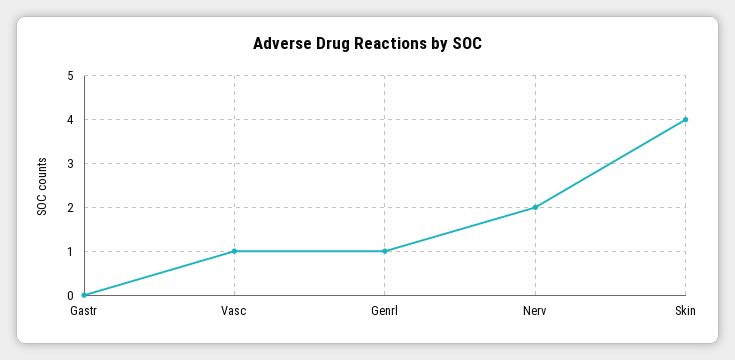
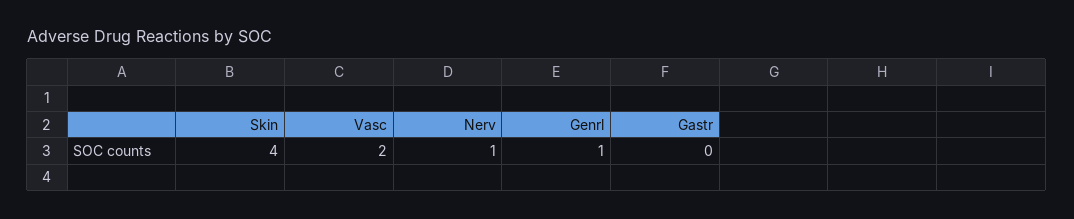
  {
    "Gastr": 0,
-   "Vasc": 1,
+   "Vasc": 2,
    "Genrl": 1,
-   "Nerv": 2,
+   "Nerv": 1,
    "Skin": 4
  }

